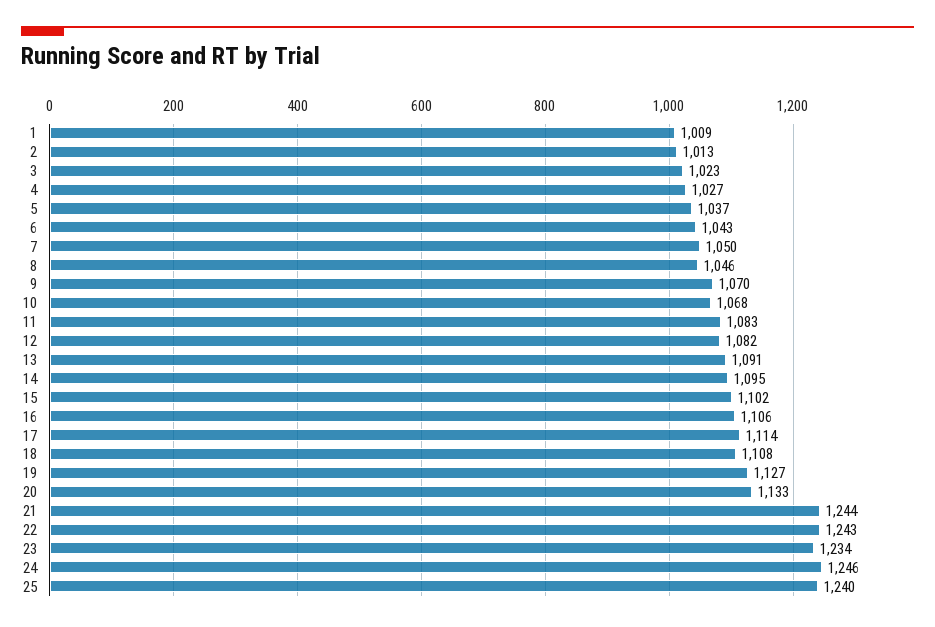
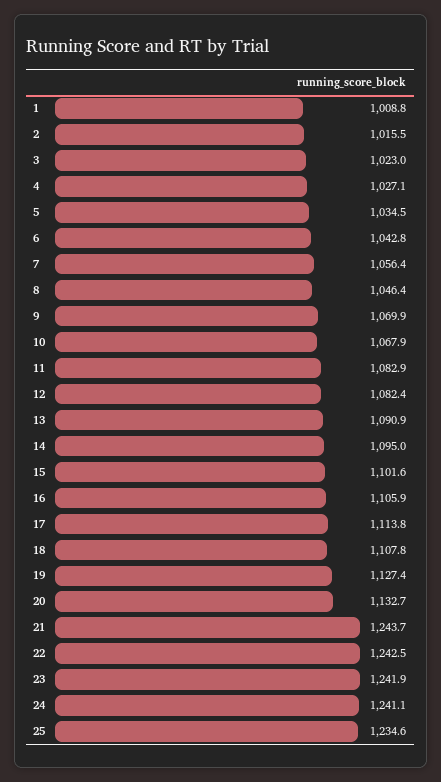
  {
    "1": 1008.8,
-   "2": 1013,
+   "2": 1015.5,
    "3": 1023,
    "4": 1027.1,
-   "5": 1037,
+   "5": 1034.5,
    "6": 1042.8,
-   "7": 1050,
+   "7": 1056.4,
    "8": 1046.4,
    "9": 1069.9,
    "10": 1067.9,
    "11": 1082.9,
    "12": 1082.4,
    "13": 1090.9,
    "14": 1095,
    "15": 1101.6,
    "16": 1105.9,
    "17": 1113.8,
    "18": 1107.8,
    "19": 1127.4,
    "20": 1132.7,
    "21": 1243.7,
    "22": 1242.5,
-   "23": 1234,
+   "23": 1241.9,
-   "24": 1246,
+   "24": 1241.1,
-   "25": 1240
+   "25": 1234.6
  }

